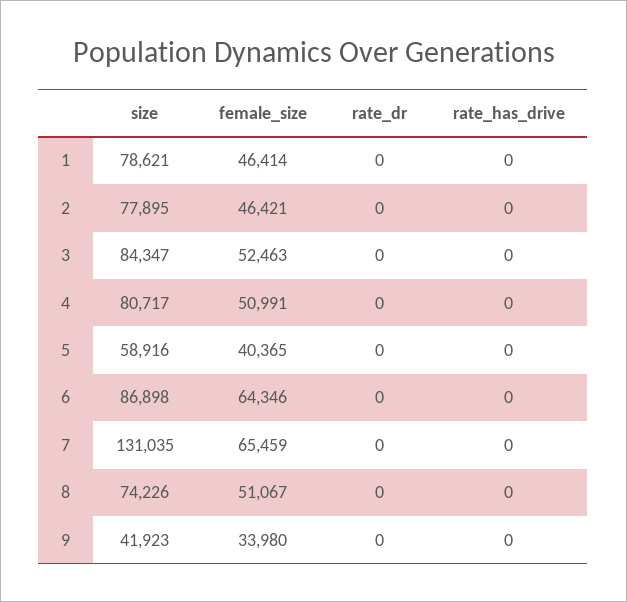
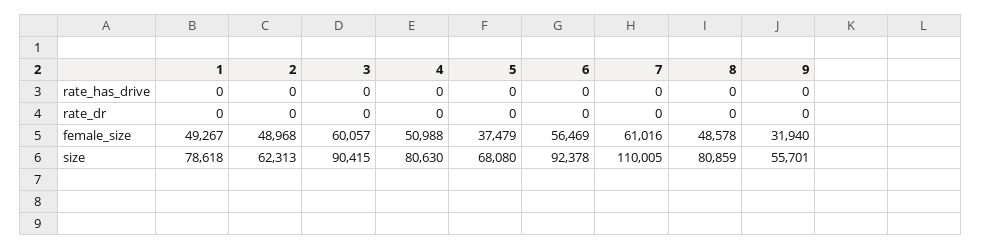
  {
    "size": {
-     "1": 78621,
+     "1": 78618,
-     "2": 77895,
+     "2": 62313,
-     "3": 84347,
+     "3": 90415,
-     "4": 80717,
+     "4": 80630,
-     "5": 58916,
+     "5": 68080,
-     "6": 86898,
+     "6": 92378,
-     "7": 131035,
+     "7": 110005,
-     "8": 74226,
+     "8": 80859,
-     "9": 41923
+     "9": 55701
    },
    "female_size": {
-     "1": 46414,
+     "1": 49267,
-     "2": 46421,
+     "2": 48968,
-     "3": 52463,
+     "3": 60057,
-     "4": 50991,
+     "4": 50988,
-     "5": 40365,
+     "5": 37479,
-     "6": 64346,
+     "6": 56469,
-     "7": 65459,
+     "7": 61016,
-     "8": 51067,
+     "8": 48578,
-     "9": 33980
+     "9": 31940
    },
    "rate_dr": {
      "1": 0,
      "2": 0,
      "3": 0,
      "4": 0,
      "5": 0,
      "6": 0,
      "7": 0,
      "8": 0,
      "9": 0
    },
    "rate_has_drive": {
      "1": 0,
      "2": 0,
      "3": 0,
      "4": 0,
      "5": 0,
      "6": 0,
      "7": 0,
      "8": 0,
      "9": 0
    }
  }

